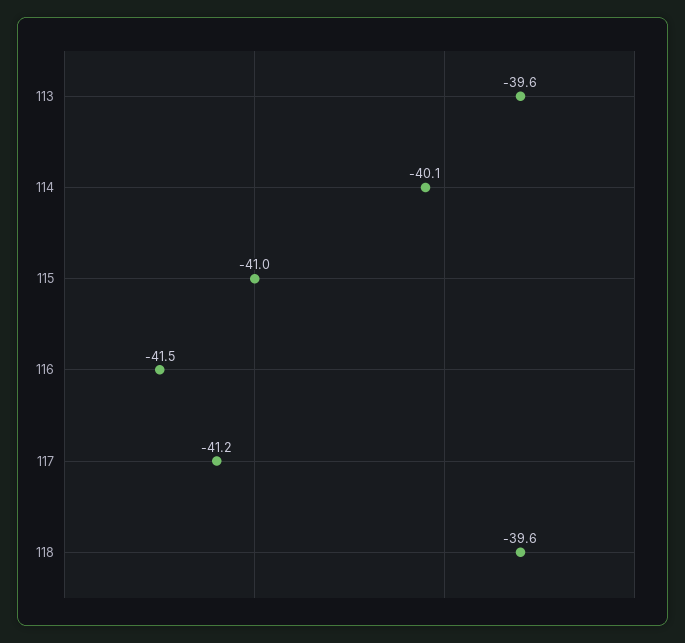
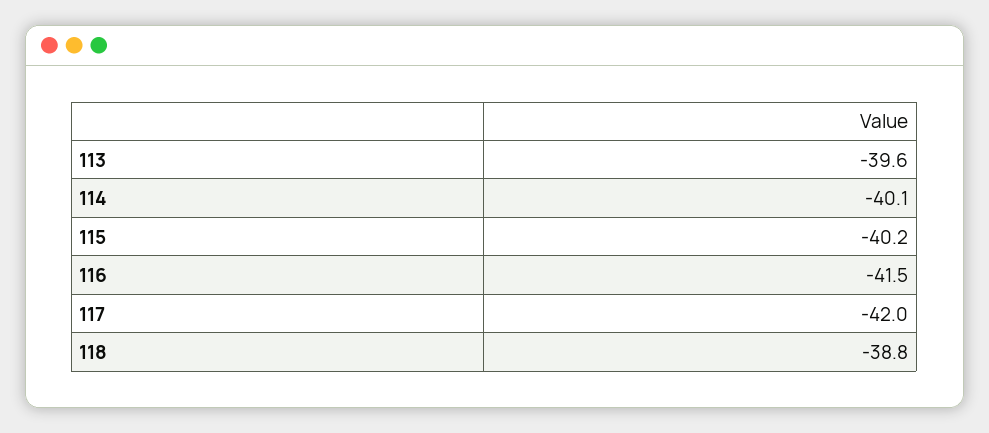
  {
    "113": -39.6,
    "114": -40.1,
-   "115": -41,
+   "115": -40.2,
    "116": -41.5,
-   "117": -41.2,
+   "117": -42,
-   "118": -39.6
+   "118": -38.8
  }

